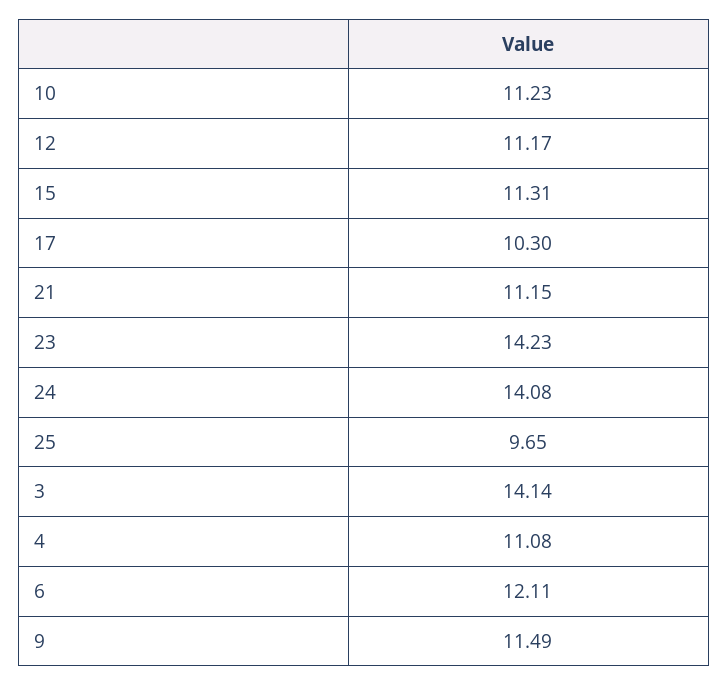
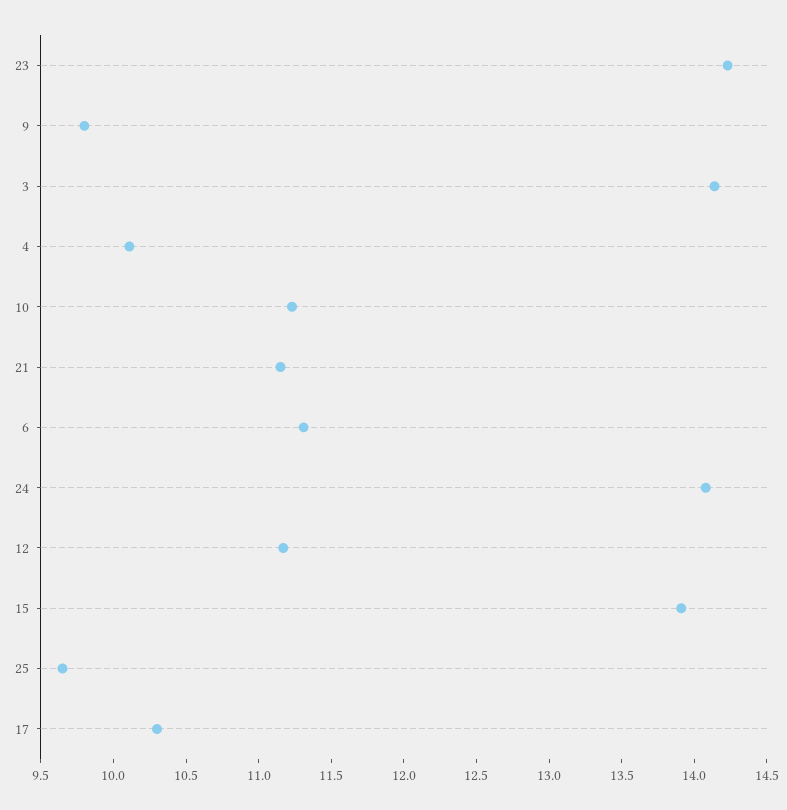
  {
    "10": 11.23,
    "12": 11.17,
-   "15": 11.31,
+   "15": 13.9,
    "17": 10.3,
    "21": 11.15,
    "23": 14.23,
    "24": 14.08,
    "25": 9.65,
    "3": 14.14,
-   "4": 11.08,
+   "4": 10.1,
-   "6": 12.11,
+   "6": 11.3,
-   "9": 11.49
+   "9": 9.8
  }

